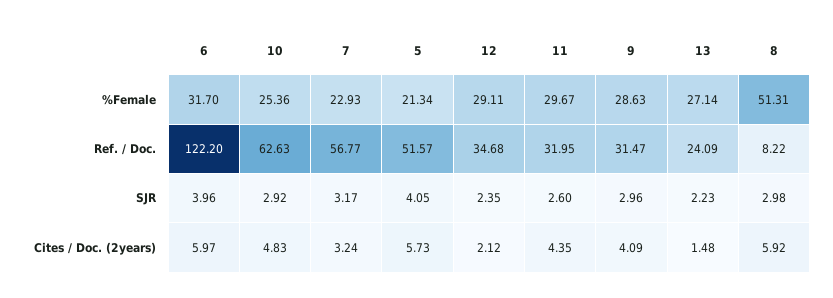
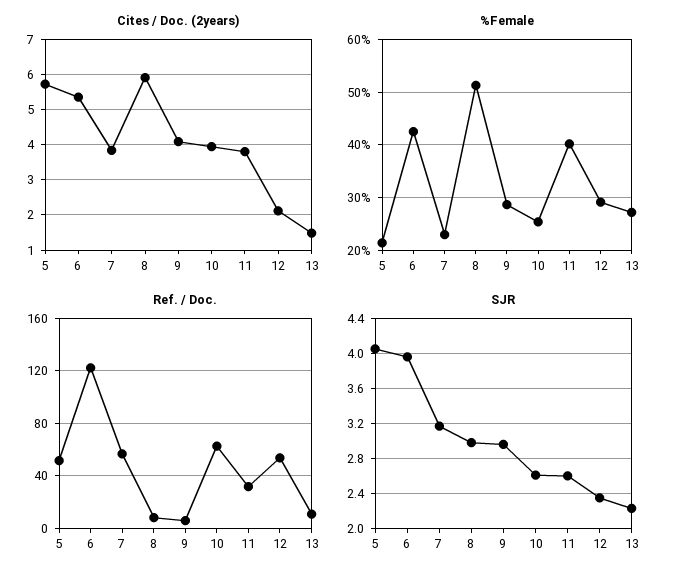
  {
    "%Female": {
-     "6": 31.7,
+     "6": 42,
      "10": 25.36,
      "7": 22.93,
      "5": 21.34,
      "12": 29.11,
-     "11": 29.67,
+     "11": 40,
      "9": 28.63,
      "13": 27.14,
      "8": 51.31
    },
    "Ref. / Doc.": {
      "6": 122.2,
      "10": 62.63,
      "7": 56.77,
      "5": 51.57,
-     "12": 34.68,
+     "12": 55,
      "11": 31.95,
-     "9": 31.47,
+     "9": 5,
-     "13": 24.09,
+     "13": 10,
      "8": 8.22
    },
    "SJR": {
      "6": 3.96,
-     "10": 2.92,
+     "10": 2.6,
      "7": 3.17,
      "5": 4.05,
      "12": 2.35,
      "11": 2.6,
      "9": 2.96,
      "13": 2.23,
      "8": 2.98
    },
    "Cites / Doc. (2years)": {
-     "6": 5.97,
+     "6": 5.4,
-     "10": 4.83,
+     "10": 4,
-     "7": 3.24,
+     "7": 3.8,
      "5": 5.73,
      "12": 2.12,
-     "11": 4.35,
+     "11": 3.8,
      "9": 4.09,
      "13": 1.48,
      "8": 5.92
    }
  }

